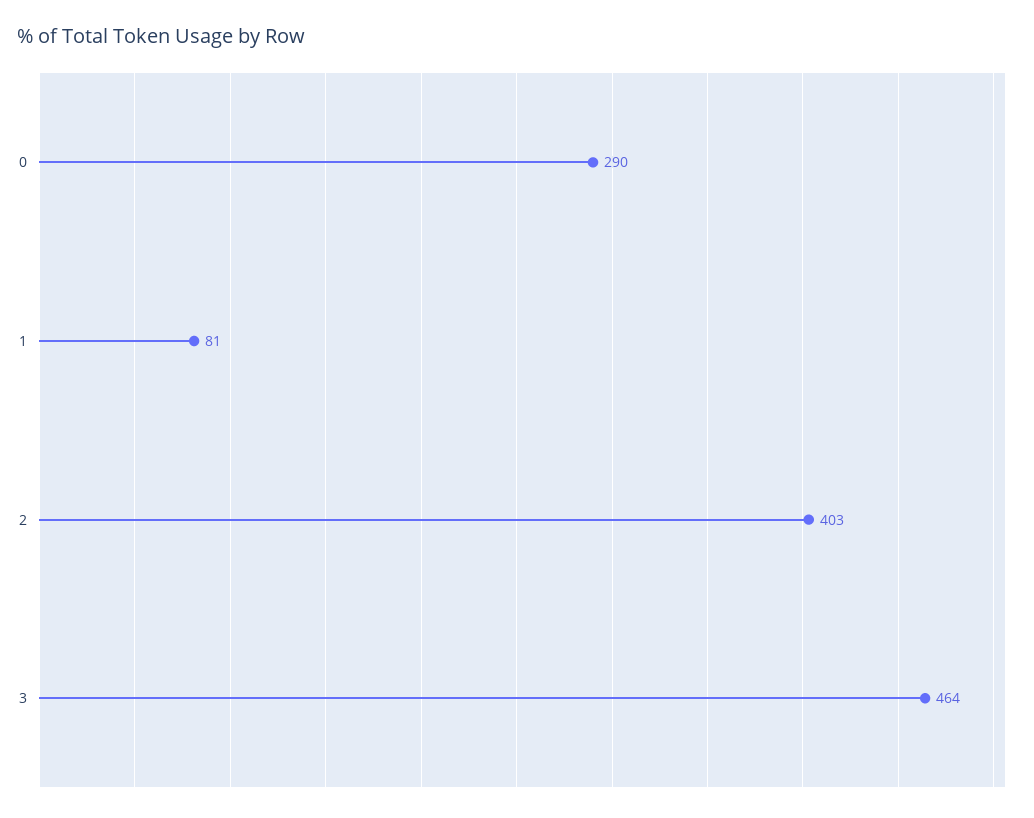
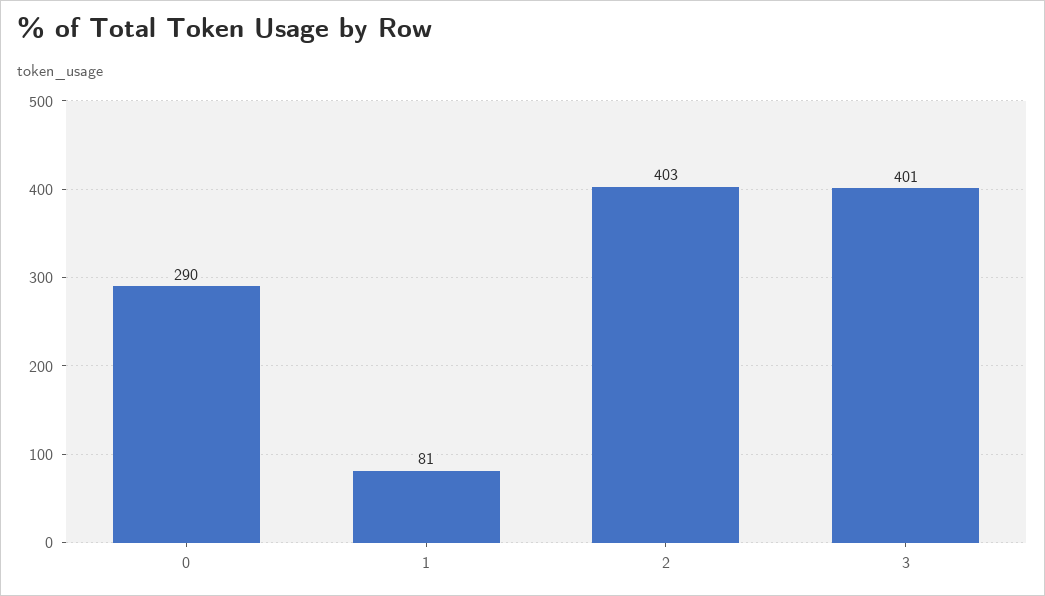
  {
    "0": 290,
    "1": 81,
    "2": 403,
-   "3": 464
+   "3": 401
  }

